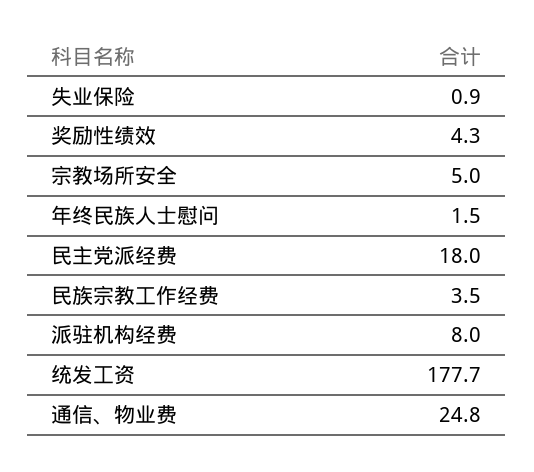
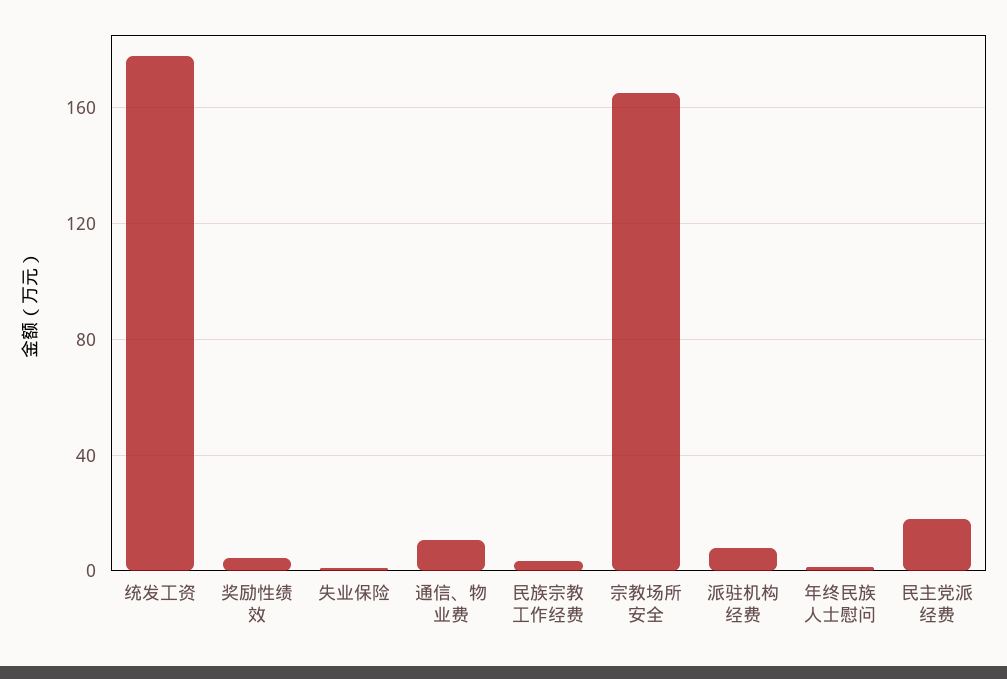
  {
    "失业保险": 0.9,
    "奖励性绩效": 4.3,
-   "宗教场所安全": 5,
+   "宗教场所安全": 165,
    "年终民族人士慰问": 1.5,
    "民主党派经费": 18,
    "民族宗教工作经费": 3.5,
    "派驻机构经费": 8,
    "统发工资": 177.7,
-   "通信、物业费": 24.8
+   "通信、物业费": 10
  }

